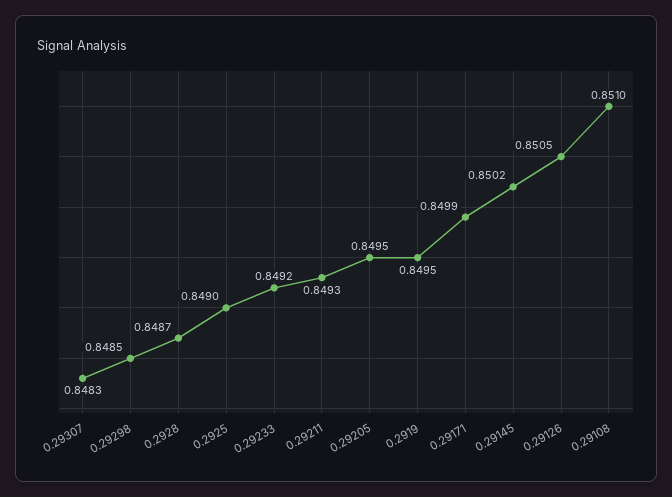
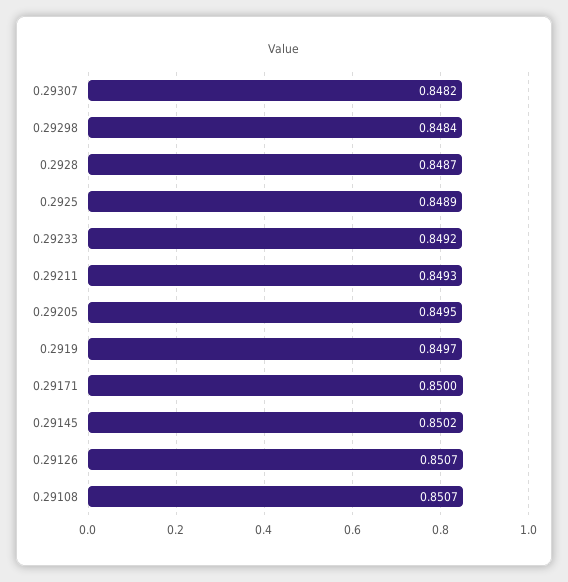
  {
-   "0.29307": 0.8483,
+   "0.29307": 0.8482,
-   "0.29298": 0.8485,
+   "0.29298": 0.8484,
    "0.2928": 0.8487,
-   "0.2925": 0.849,
+   "0.2925": 0.8489,
    "0.29233": 0.8492,
    "0.29211": 0.8493,
    "0.29205": 0.8495,
-   "0.2919": 0.8495,
+   "0.2919": 0.8497,
-   "0.29171": 0.8499,
+   "0.29171": 0.85,
    "0.29145": 0.8502,
-   "0.29126": 0.8505,
+   "0.29126": 0.8507,
-   "0.29108": 0.851
+   "0.29108": 0.8507
  }

